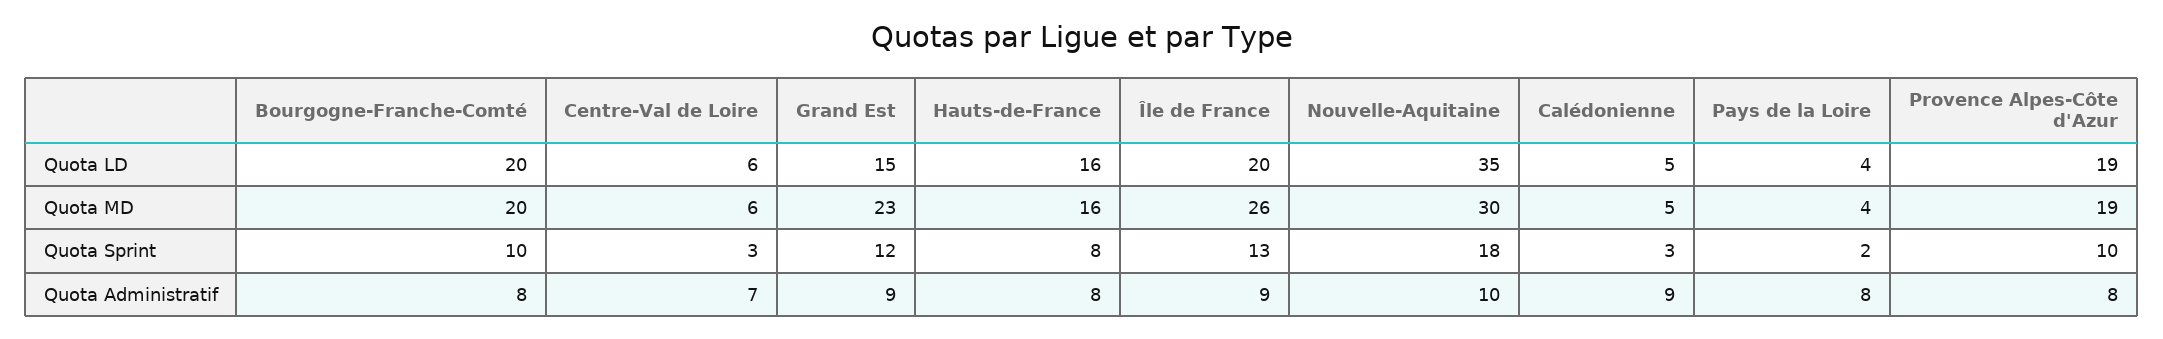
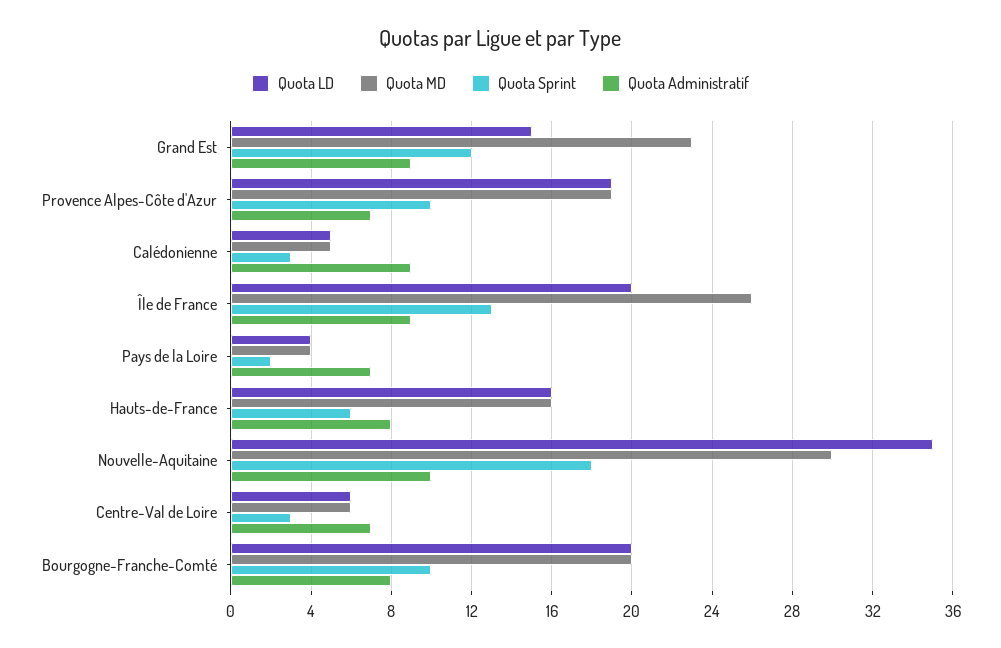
  {
    "Quota LD": {
      "Bourgogne-Franche-Comté": 20,
      "Centre-Val de Loire": 6,
      "Grand Est": 15,
      "Hauts-de-France": 16,
      "Île de France": 20,
      "Nouvelle-Aquitaine": 35,
      "Calédonienne": 5,
      "Pays de la Loire": 4,
      "Provence Alpes-Côte d'Azur": 19
    },
    "Quota MD": {
      "Bourgogne-Franche-Comté": 20,
      "Centre-Val de Loire": 6,
      "Grand Est": 23,
      "Hauts-de-France": 16,
      "Île de France": 26,
      "Nouvelle-Aquitaine": 30,
      "Calédonienne": 5,
      "Pays de la Loire": 4,
      "Provence Alpes-Côte d'Azur": 19
    },
    "Quota Sprint": {
      "Bourgogne-Franche-Comté": 10,
      "Centre-Val de Loire": 3,
      "Grand Est": 12,
-     "Hauts-de-France": 8,
+     "Hauts-de-France": 6,
      "Île de France": 13,
      "Nouvelle-Aquitaine": 18,
      "Calédonienne": 3,
      "Pays de la Loire": 2,
      "Provence Alpes-Côte d'Azur": 10
    },
    "Quota Administratif": {
      "Bourgogne-Franche-Comté": 8,
      "Centre-Val de Loire": 7,
      "Grand Est": 9,
      "Hauts-de-France": 8,
      "Île de France": 9,
      "Nouvelle-Aquitaine": 10,
      "Calédonienne": 9,
-     "Pays de la Loire": 8,
+     "Pays de la Loire": 7,
-     "Provence Alpes-Côte d'Azur": 8
+     "Provence Alpes-Côte d'Azur": 7
    }
  }

